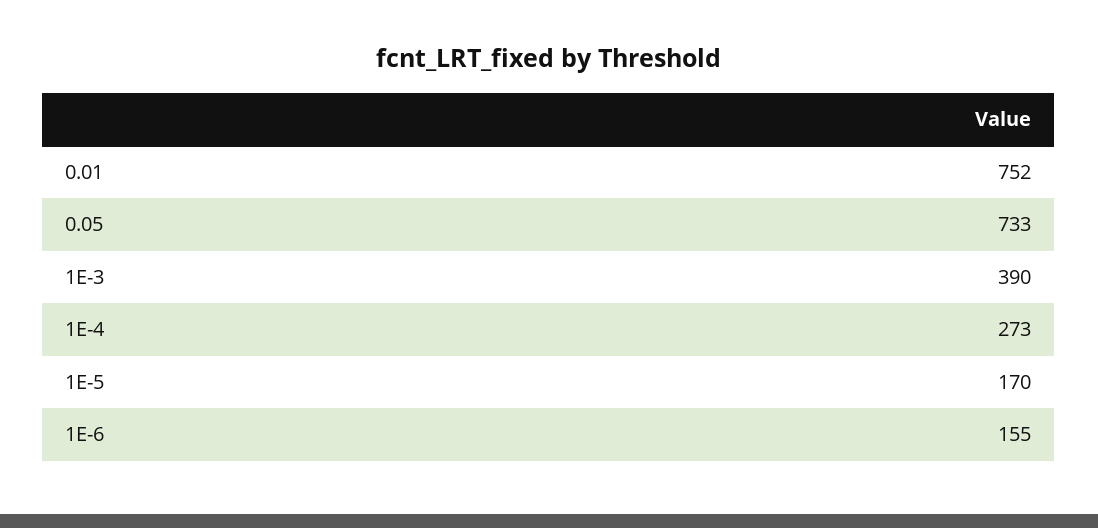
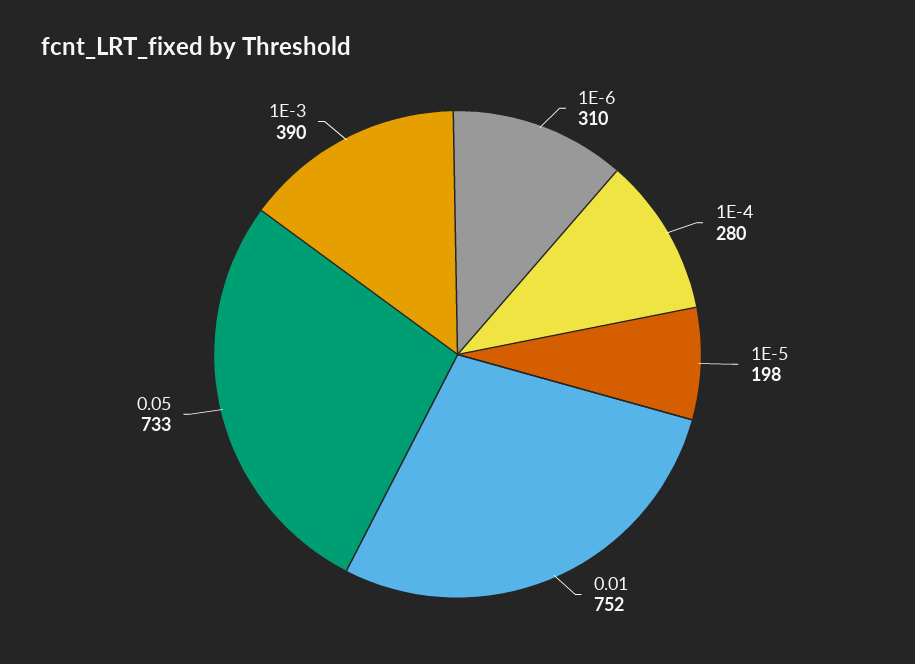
  {
    "0.01": 752,
    "0.05": 733,
    "1E-3": 390,
-   "1E-4": 273,
+   "1E-4": 280,
-   "1E-5": 170,
+   "1E-5": 198,
-   "1E-6": 155
+   "1E-6": 310
  }

